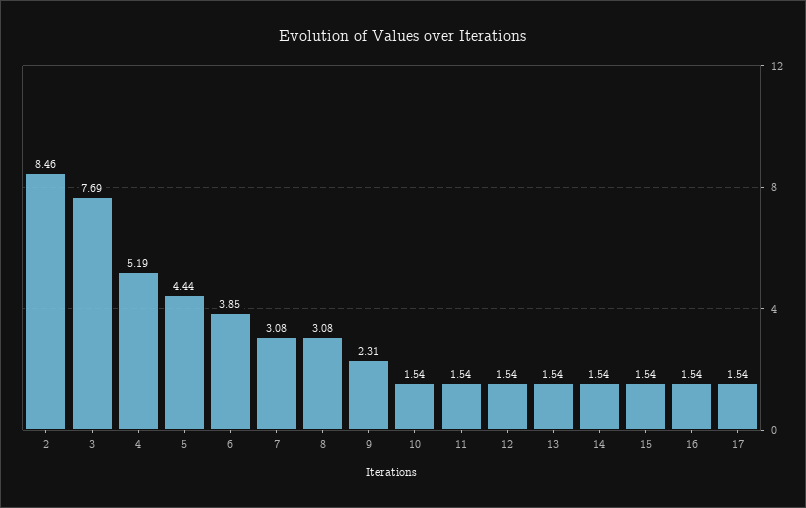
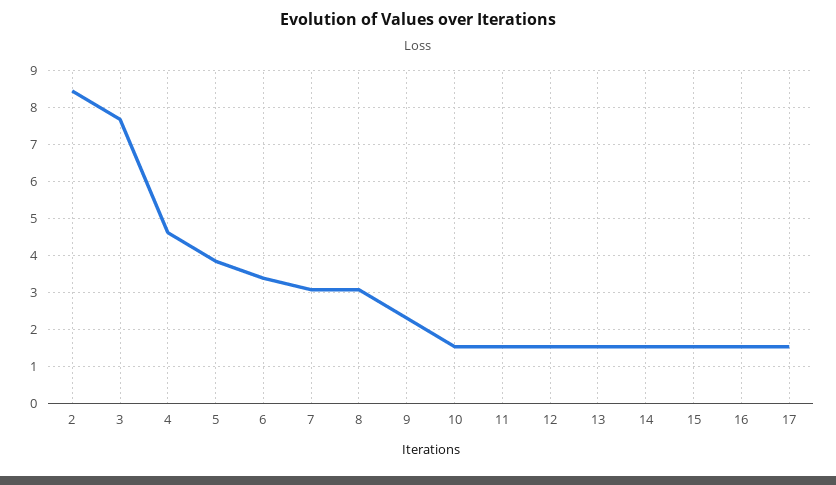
  {
    "2": 8.46,
    "3": 7.69,
-   "4": 5.19,
+   "4": 4.6,
-   "5": 4.44,
+   "5": 3.8,
-   "6": 3.85,
+   "6": 3.4,
    "7": 3.08,
    "8": 3.08,
    "9": 2.31,
    "10": 1.54,
    "11": 1.54,
    "12": 1.54,
    "13": 1.54,
    "14": 1.54,
    "15": 1.54,
    "16": 1.54,
    "17": 1.54
  }

